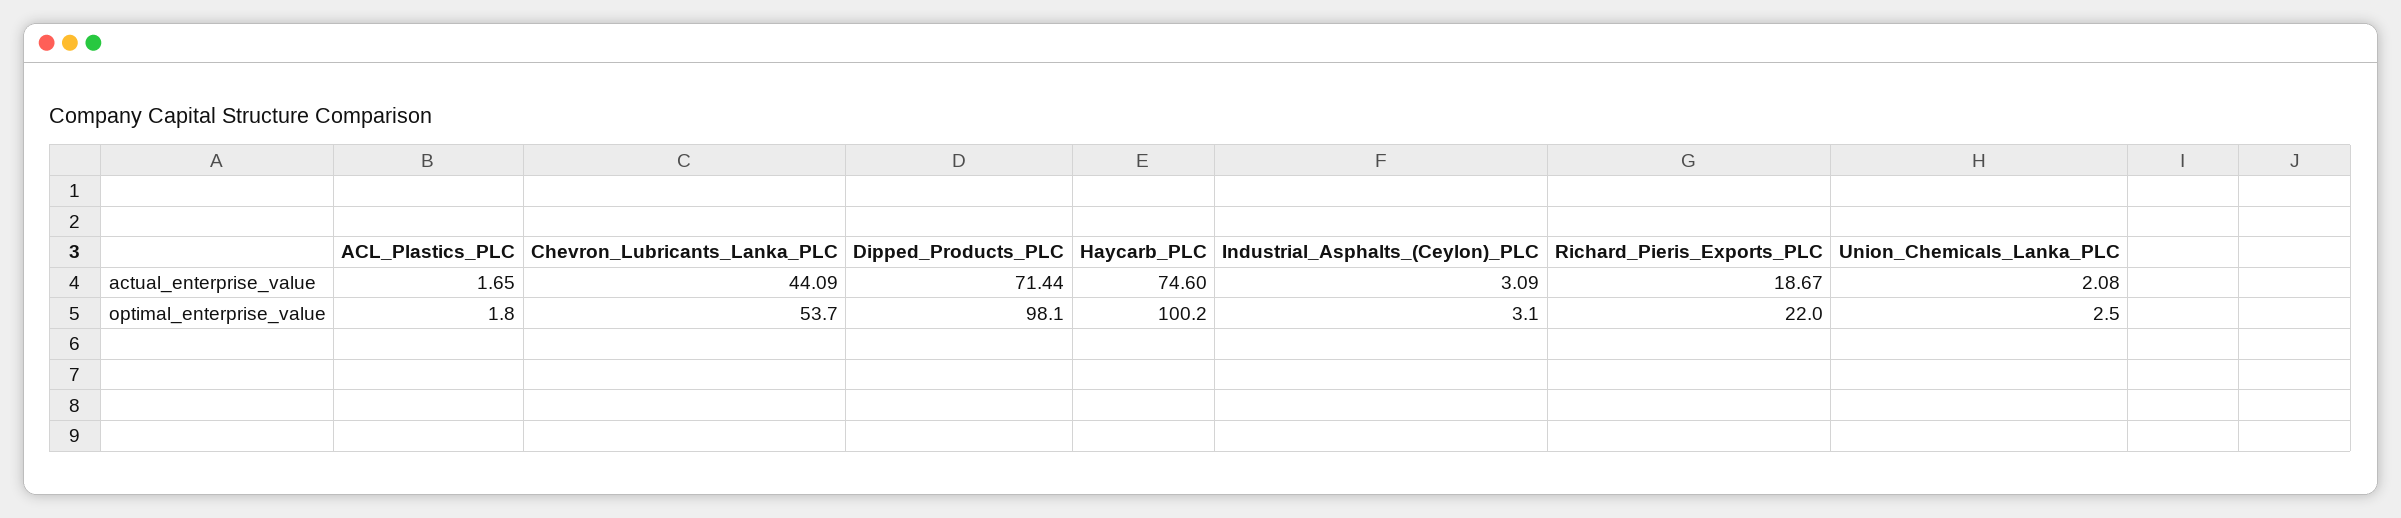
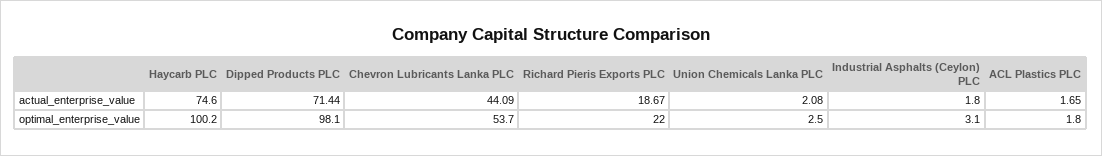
  {
    "ACL_Plastics_PLC": {
      "actual_enterprise_value": 1.65,
      "optimal_enterprise_value": 1.8
    },
    "Chevron_Lubricants_Lanka_PLC": {
      "actual_enterprise_value": 44.09,
      "optimal_enterprise_value": 53.7
    },
    "Dipped_Products_PLC": {
      "actual_enterprise_value": 71.44,
      "optimal_enterprise_value": 98.1
    },
    "Haycarb_PLC": {
      "actual_enterprise_value": 74.6,
      "optimal_enterprise_value": 100.2
    },
    "Industrial_Asphalts_(Ceylon)_PLC": {
-     "actual_enterprise_value": 3.09,
+     "actual_enterprise_value": 1.8,
      "optimal_enterprise_value": 3.1
    },
    "Richard_Pieris_Exports_PLC": {
      "actual_enterprise_value": 18.67,
      "optimal_enterprise_value": 22
    },
    "Union_Chemicals_Lanka_PLC": {
      "actual_enterprise_value": 2.08,
      "optimal_enterprise_value": 2.5
    }
  }

